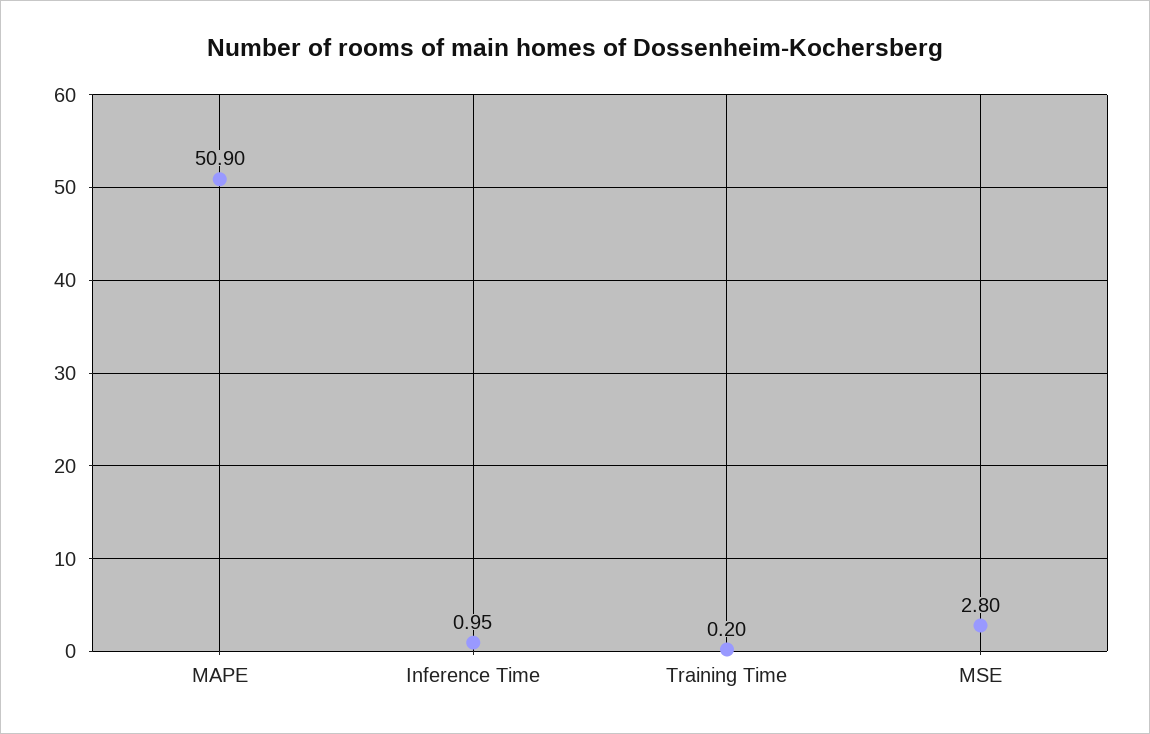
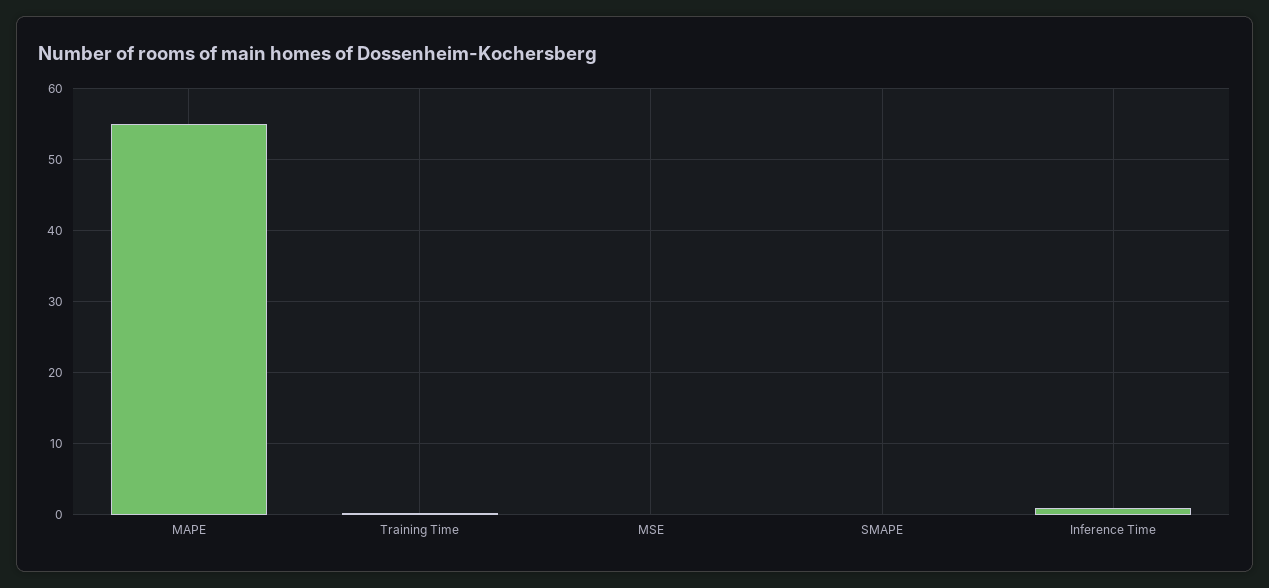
  {
-   "MAPE": 50.9,
+   "MAPE": 55,
    "Inference Time": 0.95,
    "Training Time": 0.2,
-   "MSE": 2.8
+   "MSE": 0,
+   "SMAPE": 0
  }

